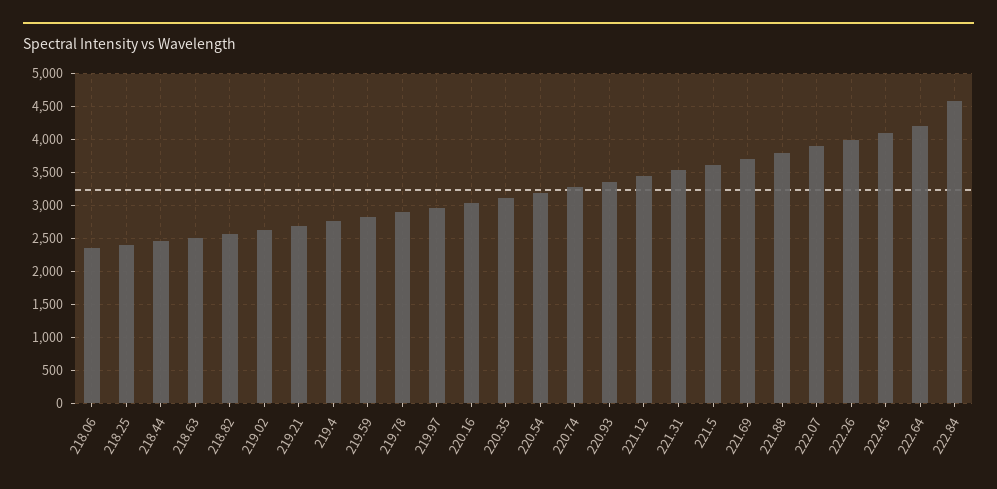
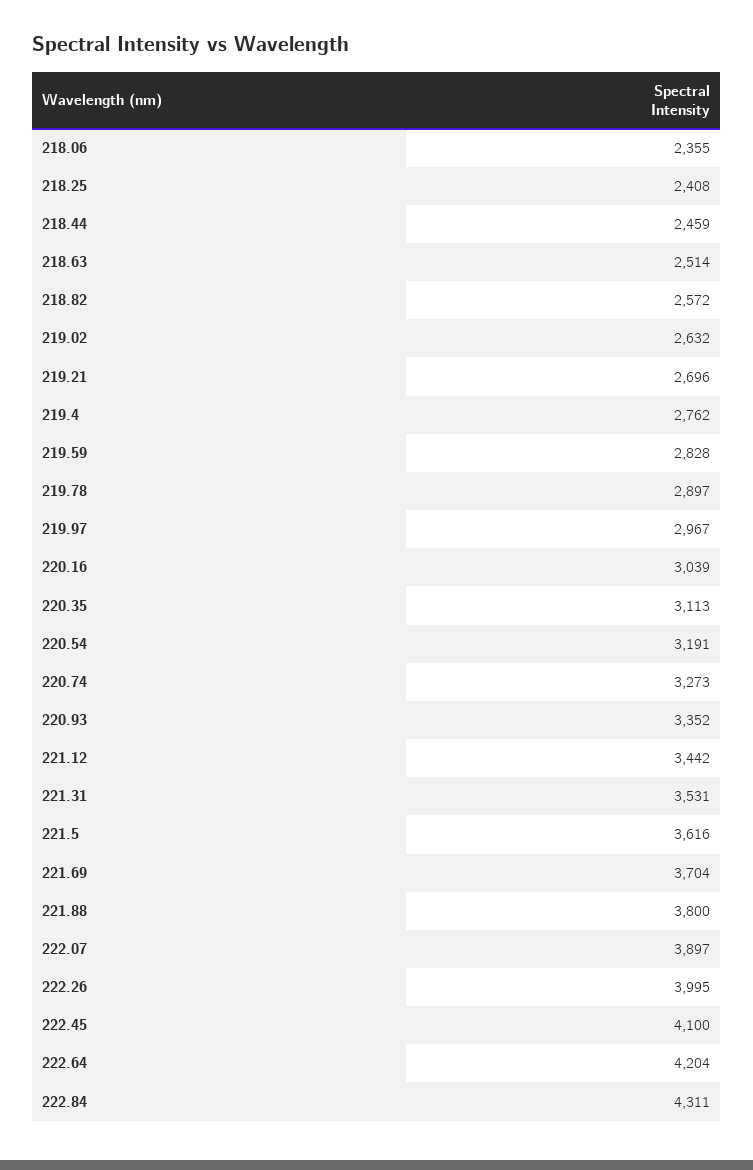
  {
    "218.06": 2355,
    "218.25": 2408,
    "218.44": 2459,
    "218.63": 2514,
    "218.82": 2572,
    "219.02": 2632,
    "219.21": 2696,
    "219.4": 2762,
    "219.59": 2828,
    "219.78": 2897,
    "219.97": 2967,
    "220.16": 3039,
    "220.35": 3113,
    "220.54": 3191,
    "220.74": 3273,
    "220.93": 3352,
    "221.12": 3442,
    "221.31": 3531,
    "221.5": 3616,
    "221.69": 3704,
    "221.88": 3800,
    "222.07": 3897,
    "222.26": 3995,
    "222.45": 4100,
    "222.64": 4204,
-   "222.84": 4600
+   "222.84": 4311
  }

